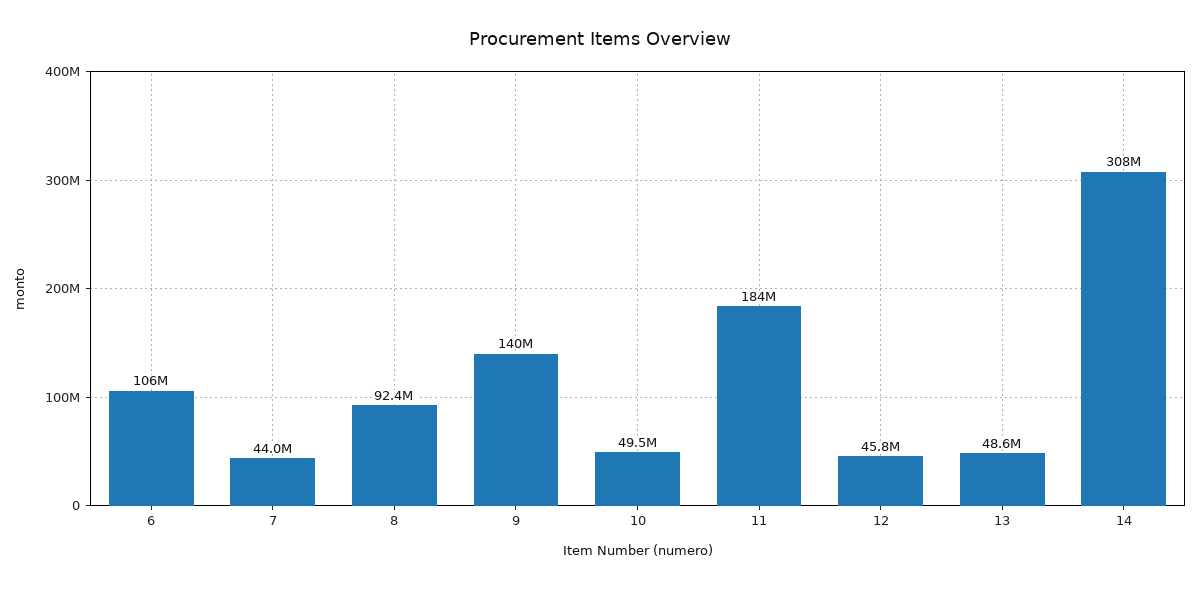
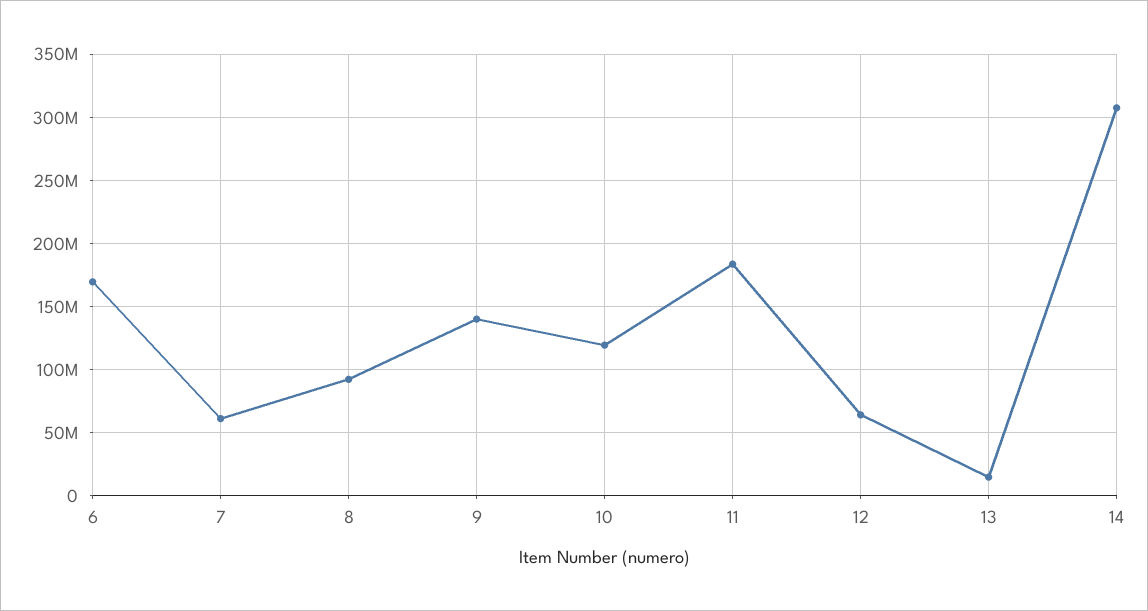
  {
-   "6": 106000000,
+   "6": 170000000,
-   "7": 44000000,
+   "7": 60000000,
    "8": 92400000,
    "9": 140000000,
-   "10": 49500000,
+   "10": 120000000,
    "11": 184000000,
-   "12": 45800000,
+   "12": 65000000,
-   "13": 48600000,
+   "13": 15000000,
    "14": 308000000
  }

